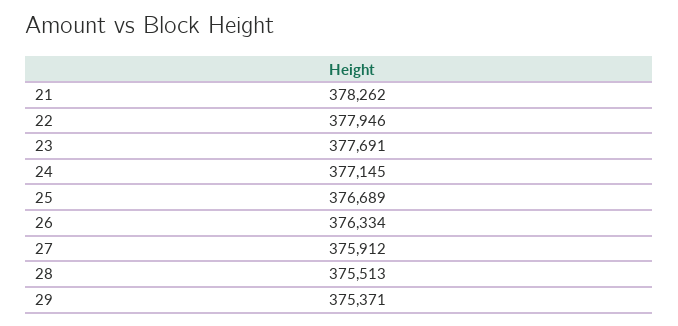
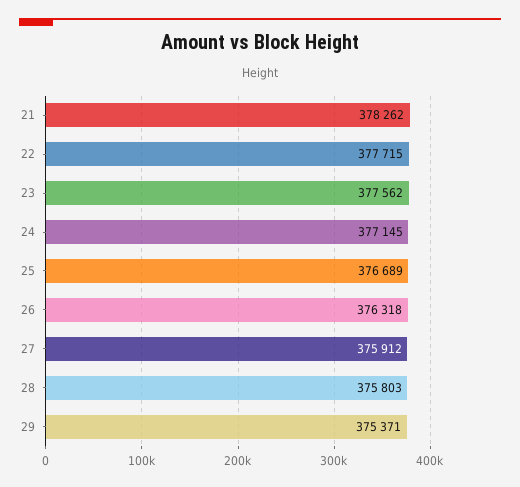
  {
    "21": 378262,
-   "22": 377946,
+   "22": 377715,
-   "23": 377691,
+   "23": 377562,
    "24": 377145,
    "25": 376689,
-   "26": 376334,
+   "26": 376318,
    "27": 375912,
-   "28": 375513,
+   "28": 375803,
    "29": 375371
  }

